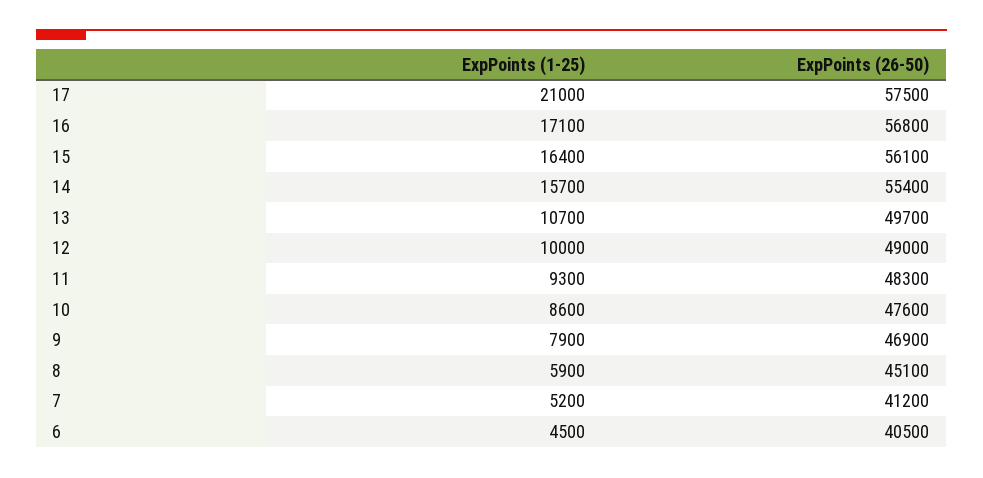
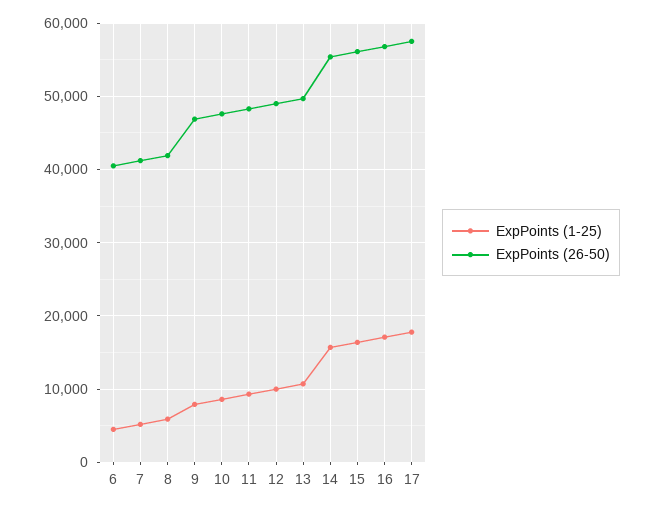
  {
    "ExpPoints (1-25)": {
-     "17": 21000,
+     "17": 18000,
      "16": 17100,
      "15": 16400,
      "14": 15700,
      "13": 10700,
      "12": 10000,
      "11": 9300,
      "10": 8600,
      "9": 7900,
      "8": 5900,
      "7": 5200,
      "6": 4500
    },
    "ExpPoints (26-50)": {
      "17": 57500,
      "16": 56800,
      "15": 56100,
      "14": 55400,
      "13": 49700,
      "12": 49000,
      "11": 48300,
      "10": 47600,
      "9": 46900,
-     "8": 45100,
+     "8": 42000,
      "7": 41200,
      "6": 40500
    }
  }

